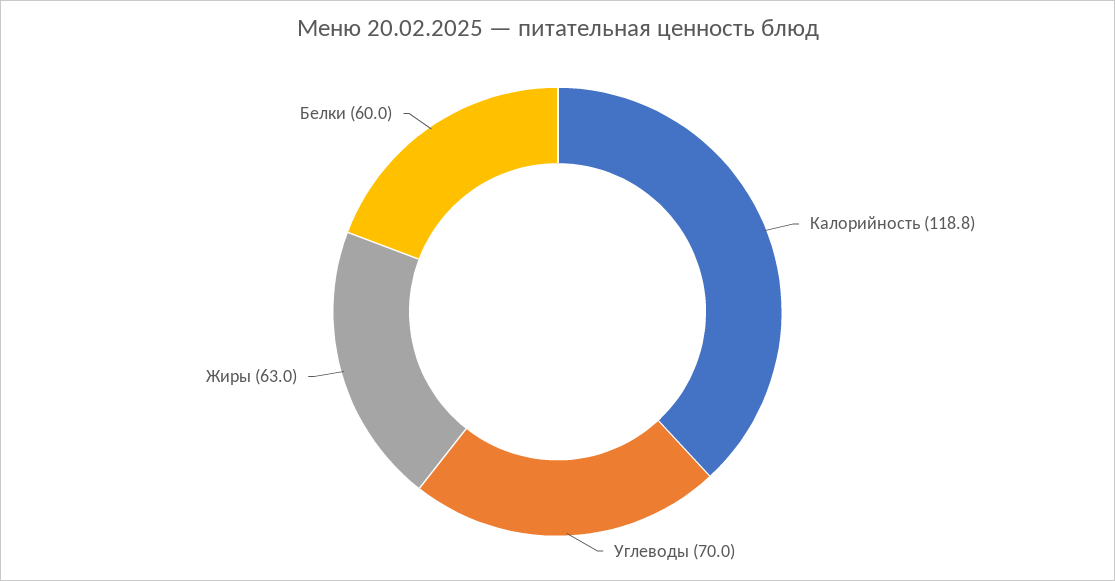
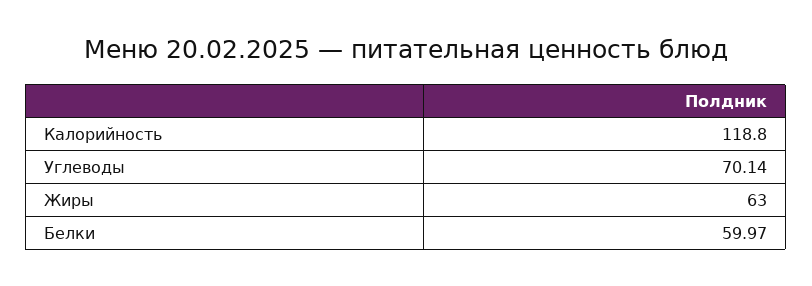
  {
    "Калорийность": 118.8,
-   "Углеводы": 70,
+   "Углеводы": 70.14,
    "Жиры": 63,
-   "Белки": 60
+   "Белки": 59.97
  }

